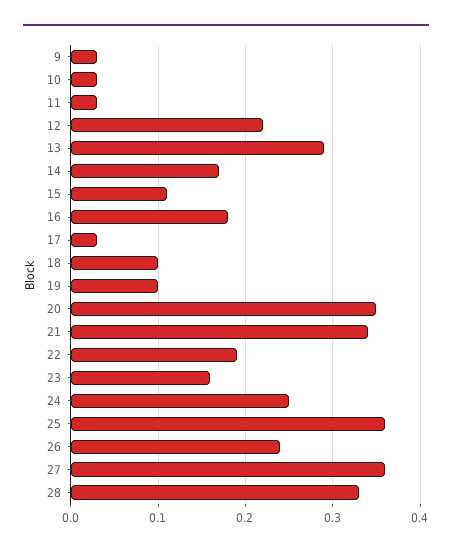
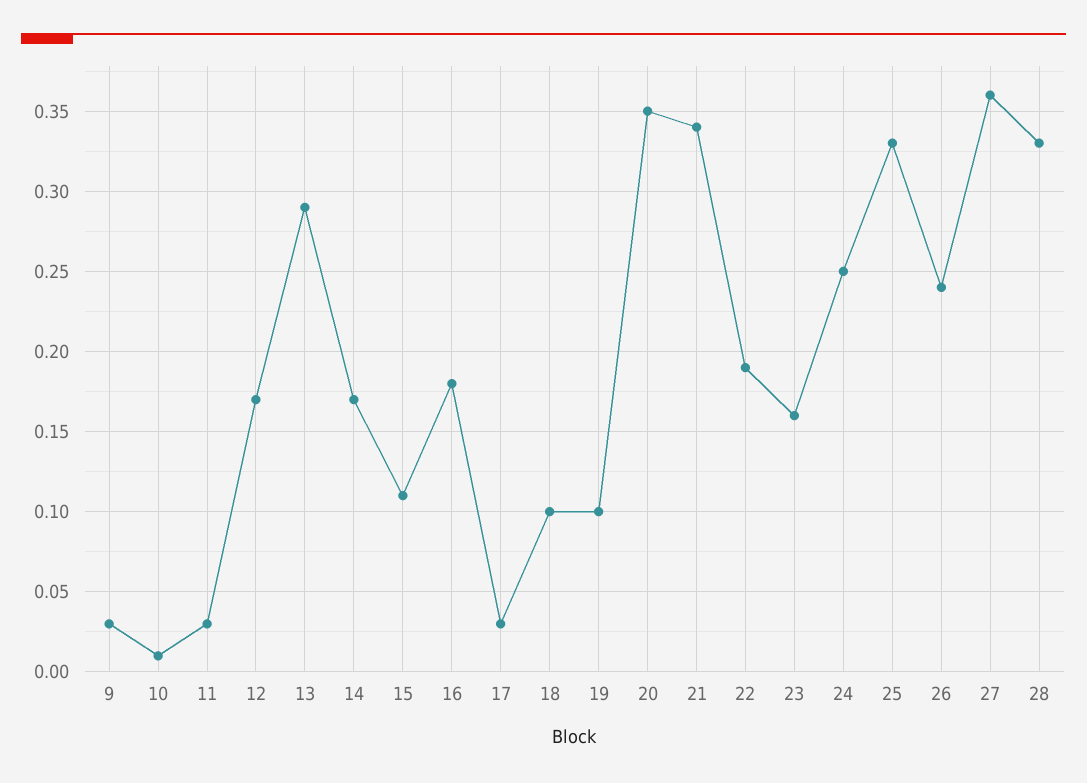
  {
    "9": 0.03,
-   "10": 0.03,
+   "10": 0.01,
    "11": 0.03,
-   "12": 0.22,
+   "12": 0.17,
    "13": 0.29,
    "14": 0.17,
    "15": 0.11,
    "16": 0.18,
    "17": 0.03,
    "18": 0.1,
    "19": 0.1,
    "20": 0.35,
    "21": 0.34,
    "22": 0.19,
    "23": 0.16,
    "24": 0.25,
-   "25": 0.36,
+   "25": 0.33,
    "26": 0.24,
    "27": 0.36,
    "28": 0.33
  }

